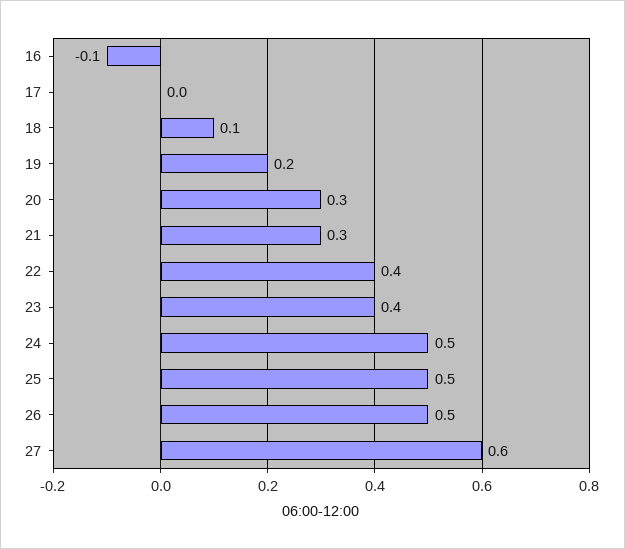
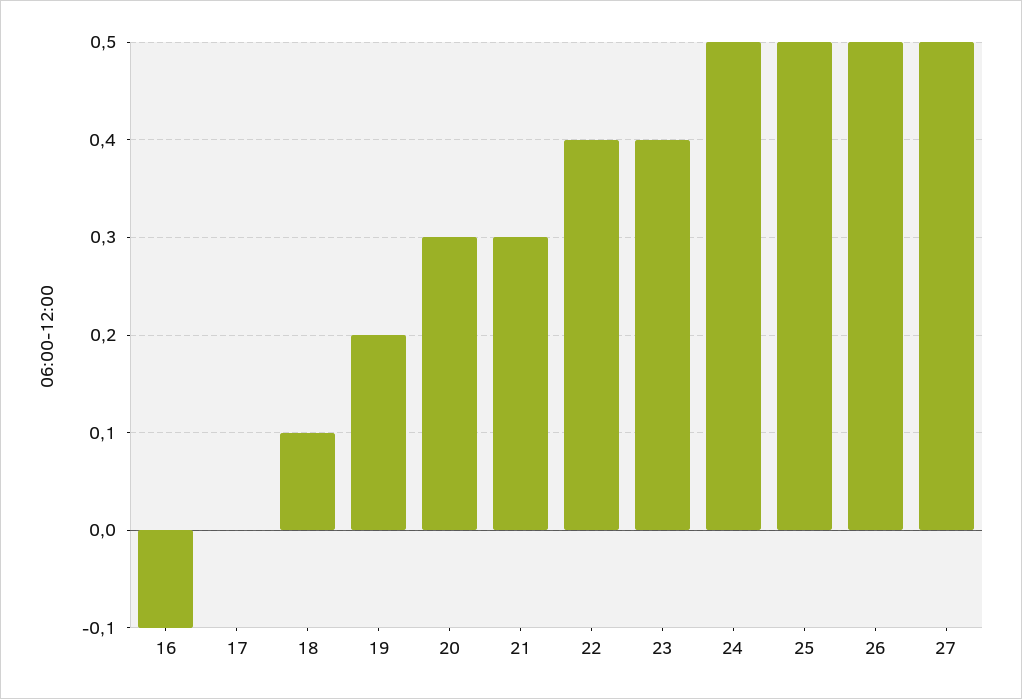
  {
    "16": -0.1,
    "17": 0,
    "18": 0.1,
    "19": 0.2,
    "20": 0.3,
    "21": 0.3,
    "22": 0.4,
    "23": 0.4,
    "24": 0.5,
    "25": 0.5,
    "26": 0.5,
-   "27": 0.6
+   "27": 0.5
  }

